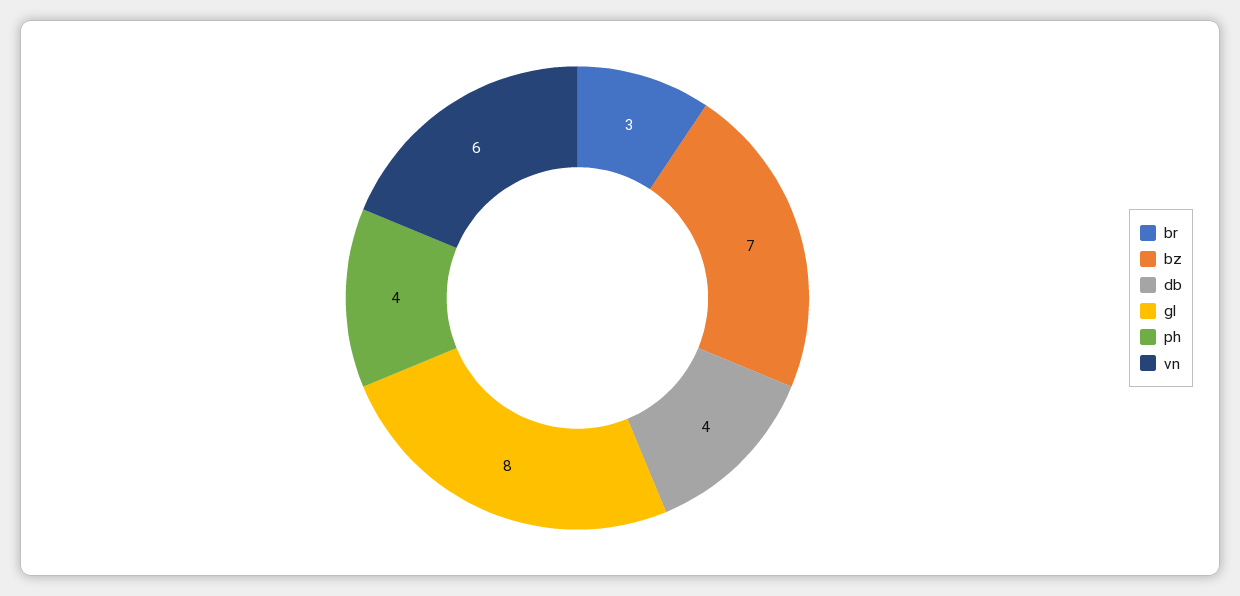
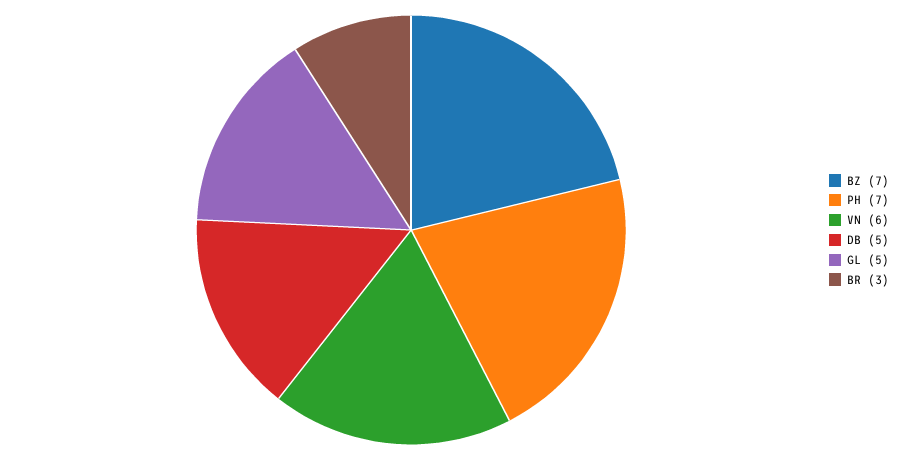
  {
    "br": 3,
    "bz": 7,
-   "db": 4,
+   "db": 5,
-   "gl": 8,
+   "gl": 5,
-   "ph": 4,
+   "ph": 7,
    "vn": 6
  }

